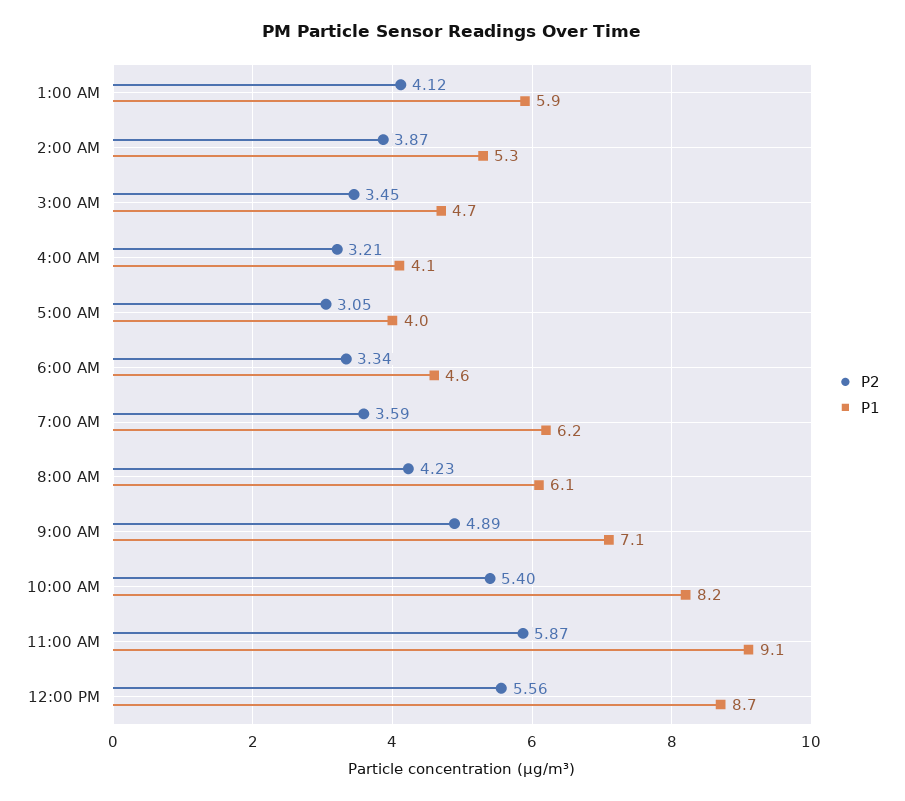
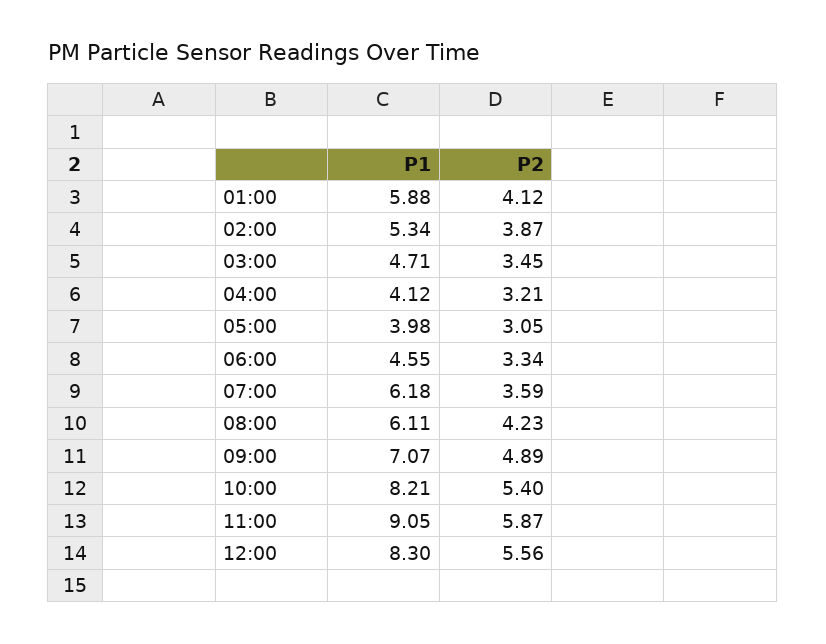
  {
    "P2": {
      "1:00 AM": 4.12,
      "2:00 AM": 3.87,
      "3:00 AM": 3.45,
      "4:00 AM": 3.21,
      "5:00 AM": 3.05,
      "6:00 AM": 3.34,
      "7:00 AM": 3.59,
      "8:00 AM": 4.23,
      "9:00 AM": 4.89,
      "10:00 AM": 5.4,
      "11:00 AM": 5.87,
      "12:00 PM": 5.56
    },
    "P1": {
      "1:00 AM": 5.88,
      "2:00 AM": 5.34,
      "3:00 AM": 4.71,
      "4:00 AM": 4.12,
      "5:00 AM": 3.98,
      "6:00 AM": 4.55,
      "7:00 AM": 6.18,
      "8:00 AM": 6.11,
      "9:00 AM": 7.07,
      "10:00 AM": 8.21,
      "11:00 AM": 9.05,
-     "12:00 PM": 8.7
+     "12:00 PM": 8.3
    }
  }

